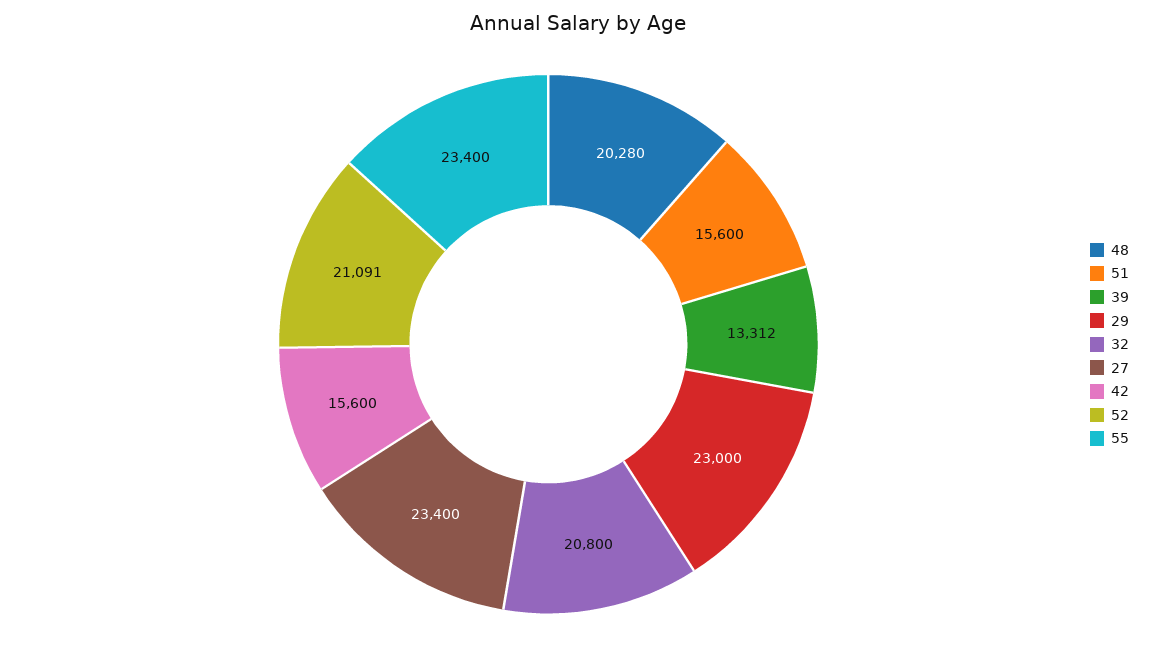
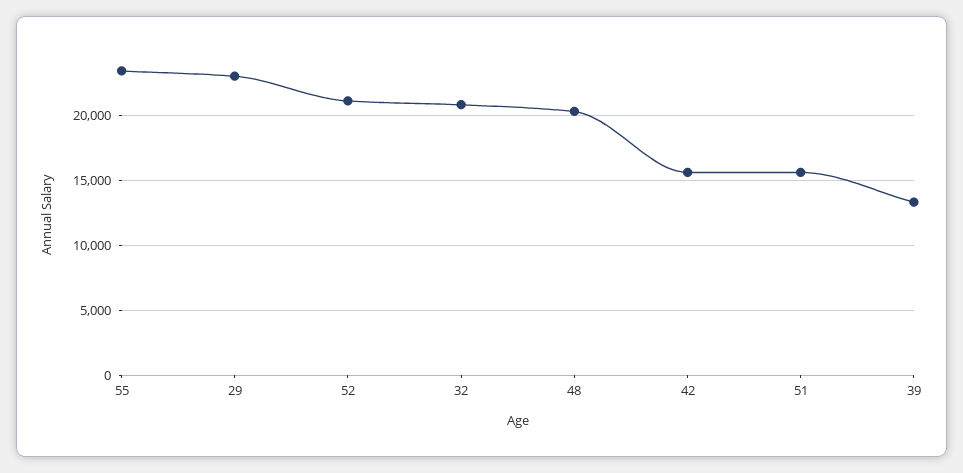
  {
    "48": 20280,
    "51": 15600,
    "39": 13312,
    "29": 23000,
    "32": 20800,
-   "27": 23400,
    "42": 15600,
    "52": 21091,
    "55": 23400
  }

